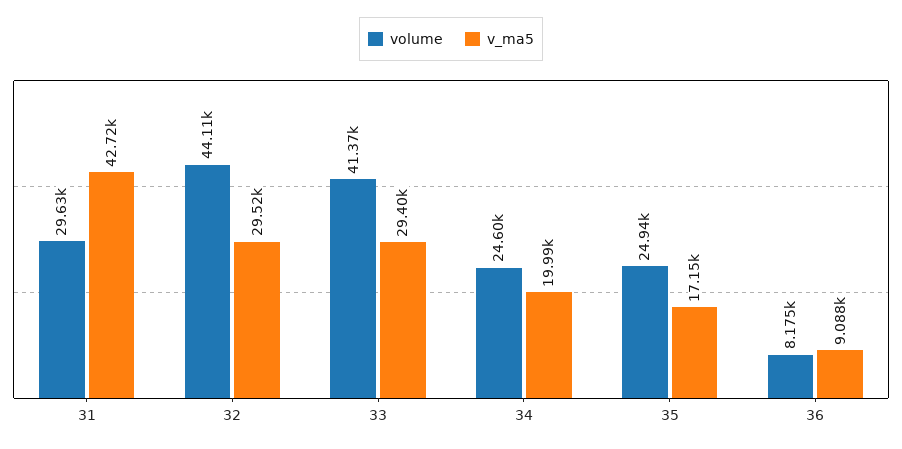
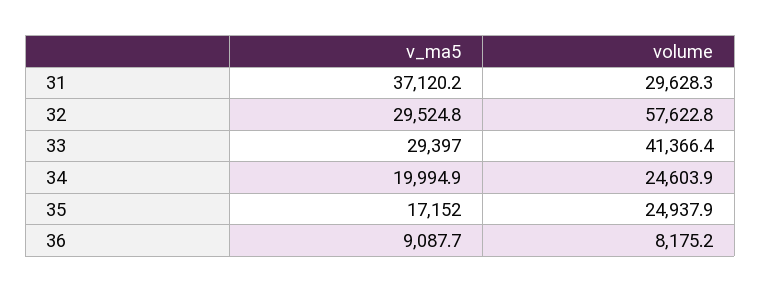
  {
    "volume": {
      "31": 29628.3,
-     "32": 44110,
+     "32": 57622.8,
      "33": 41366.4,
      "34": 24603.9,
      "35": 24937.9,
      "36": 8175.2
    },
    "v_ma5": {
-     "31": 42720,
+     "31": 37120.2,
      "32": 29524.8,
      "33": 29397,
      "34": 19994.9,
      "35": 17152,
      "36": 9087.7
    }
  }

